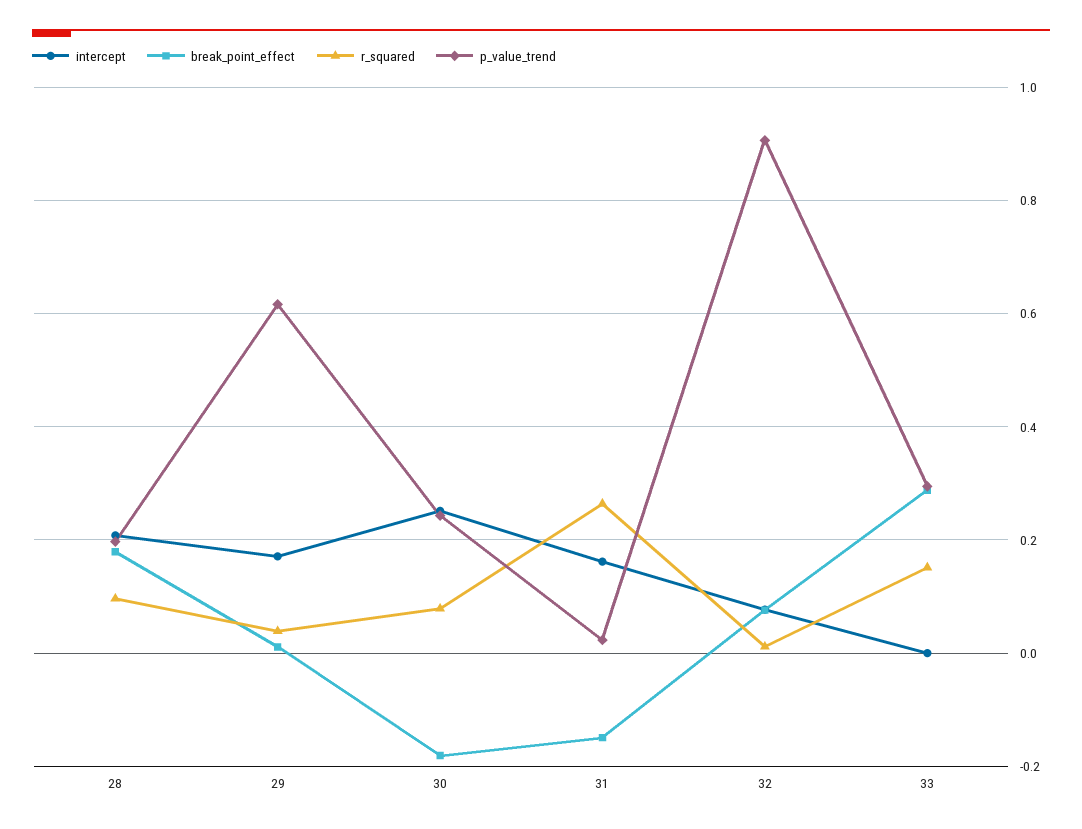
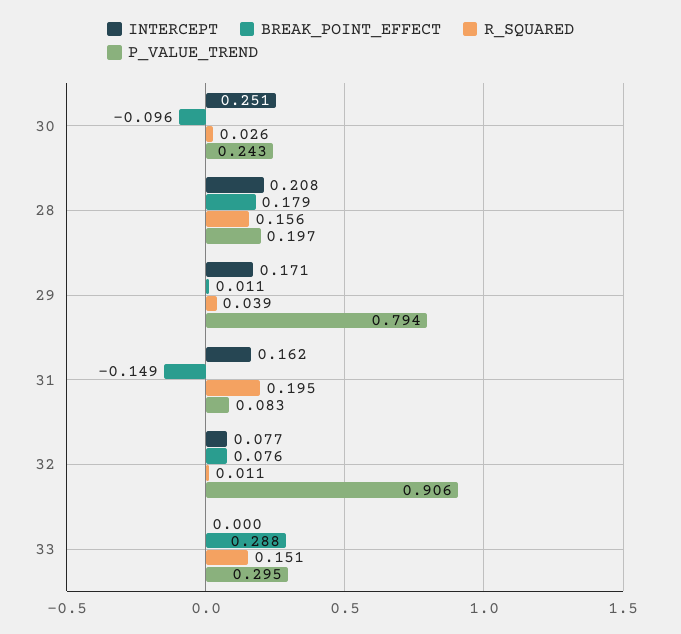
  {
    "intercept": {
      "28": 0.208,
      "29": 0.171,
      "30": 0.251,
      "31": 0.162,
      "32": 0.077,
      "33": 0
    },
    "break_point_effect": {
      "28": 0.179,
      "29": 0.011,
-     "30": -0.18,
+     "30": -0.096,
      "31": -0.149,
      "32": 0.076,
      "33": 0.288
    },
    "r_squared": {
-     "28": 0.1,
+     "28": 0.156,
      "29": 0.039,
-     "30": 0.08,
+     "30": 0.026,
-     "31": 0.26,
+     "31": 0.195,
      "32": 0.011,
      "33": 0.151
    },
    "p_value_trend": {
      "28": 0.197,
-     "29": 0.62,
+     "29": 0.794,
      "30": 0.243,
-     "31": 0.02,
+     "31": 0.083,
      "32": 0.906,
      "33": 0.295
    }
  }

